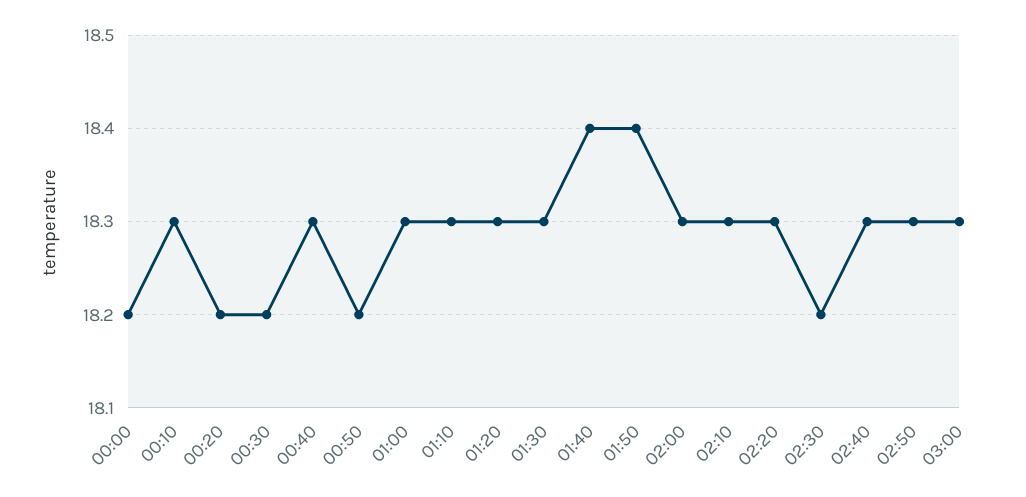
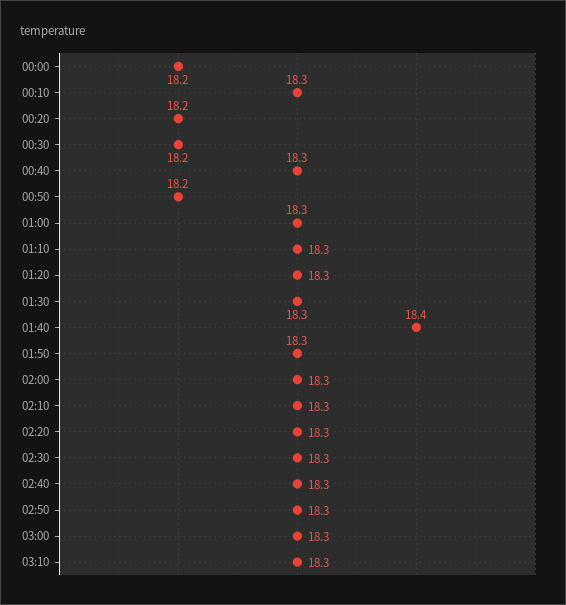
  {
    "00:00": 18.2,
    "00:10": 18.3,
    "00:20": 18.2,
    "00:30": 18.2,
    "00:40": 18.3,
    "00:50": 18.2,
    "01:00": 18.3,
    "01:10": 18.3,
    "01:20": 18.3,
    "01:30": 18.3,
    "01:40": 18.4,
-   "01:50": 18.4,
+   "01:50": 18.3,
    "02:00": 18.3,
    "02:10": 18.3,
    "02:20": 18.3,
-   "02:30": 18.2,
+   "02:30": 18.3,
    "02:40": 18.3,
    "02:50": 18.3,
-   "03:00": 18.3
+   "03:00": 18.3,
+   "03:10": 18.3
  }

